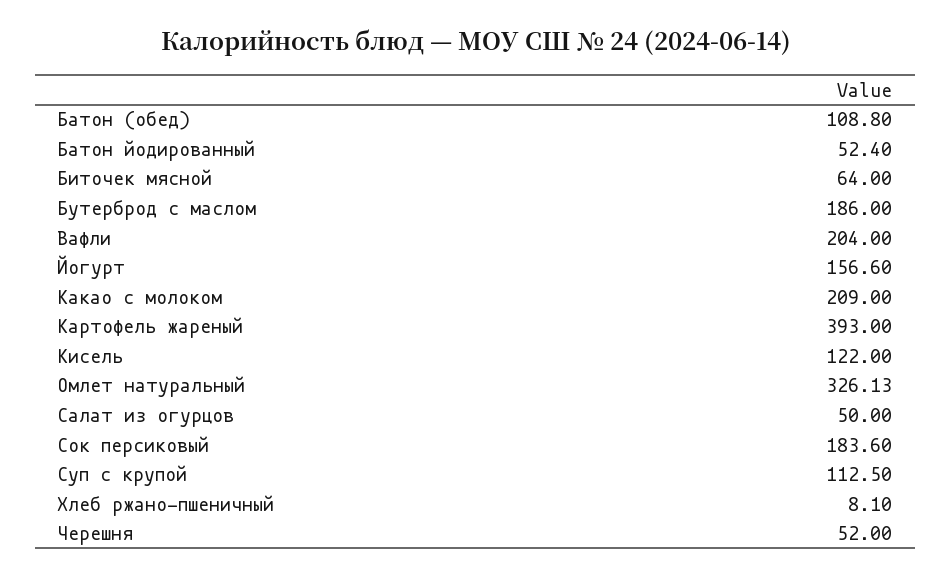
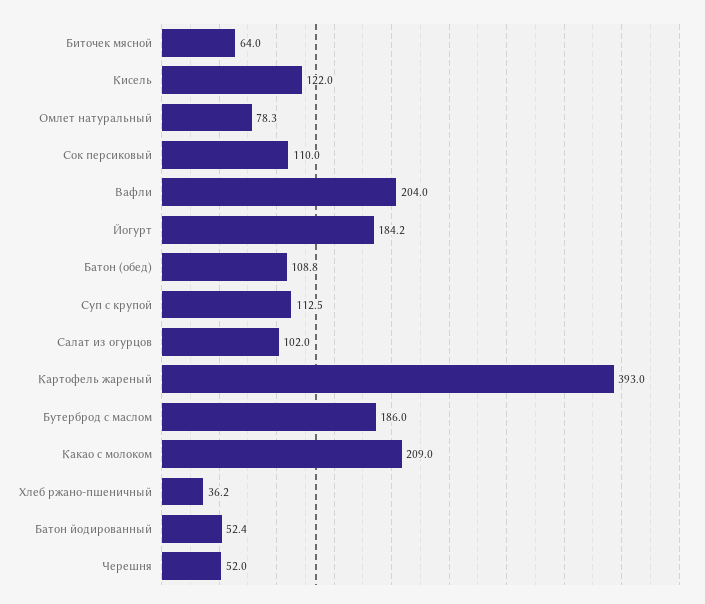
  {
    "Батон (обед)": 108.8,
    "Батон йодированный": 52.4,
    "Биточек мясной": 64,
    "Бутерброд с маслом": 186,
    "Вафли": 204,
-   "Йогурт": 156.6,
+   "Йогурт": 184.2,
    "Какао с молоком": 209,
    "Картофель жареный": 393,
    "Кисель": 122,
-   "Омлет натуральный": 326.13,
+   "Омлет натуральный": 78.3,
-   "Салат из огурцов": 50,
+   "Салат из огурцов": 102,
-   "Сок персиковый": 183.6,
+   "Сок персиковый": 110,
    "Суп с крупой": 112.5,
-   "Хлеб ржано-пшеничный": 8.1,
+   "Хлеб ржано-пшеничный": 36.2,
    "Черешня": 52
  }

